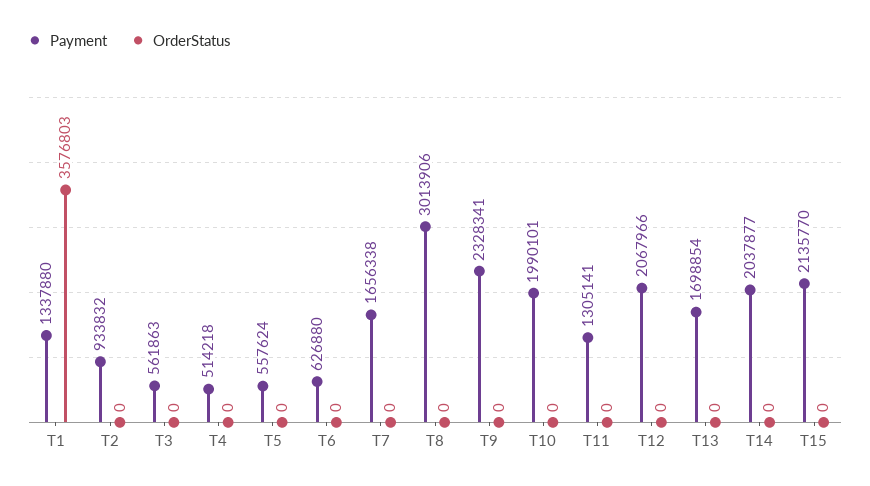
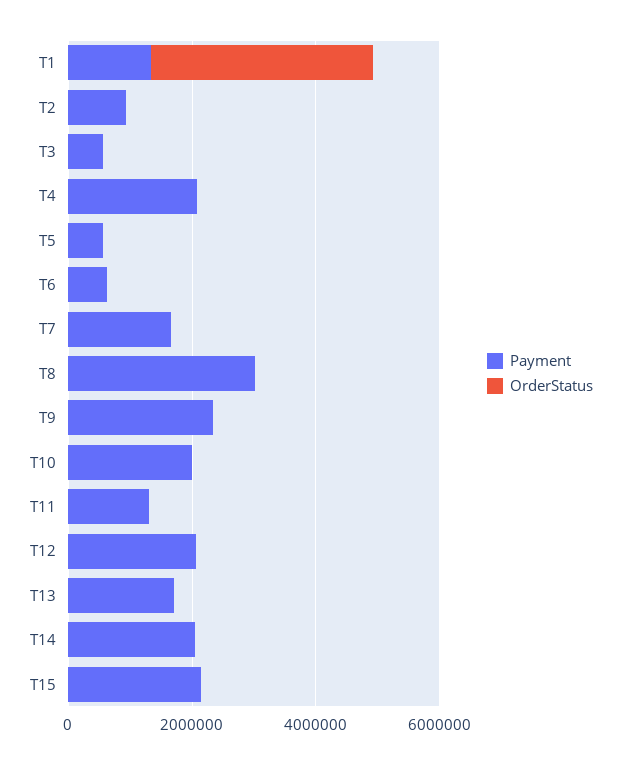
  {
    "Payment": {
      "T1": 1337880,
      "T2": 933832,
      "T3": 561863,
-     "T4": 514218,
+     "T4": 2000000,
      "T5": 557624,
      "T6": 626880,
      "T7": 1656338,
      "T8": 3013906,
      "T9": 2328341,
      "T10": 1990101,
      "T11": 1305141,
      "T12": 2067966,
      "T13": 1698854,
      "T14": 2037877,
      "T15": 2135770
    },
    "OrderStatus": {
      "T1": 3576803,
      "T2": 0,
      "T3": 0,
      "T4": 0,
      "T5": 0,
      "T6": 0,
      "T7": 0,
      "T8": 0,
      "T9": 0,
      "T10": 0,
      "T11": 0,
      "T12": 0,
      "T13": 0,
      "T14": 0,
      "T15": 0
    }
  }

